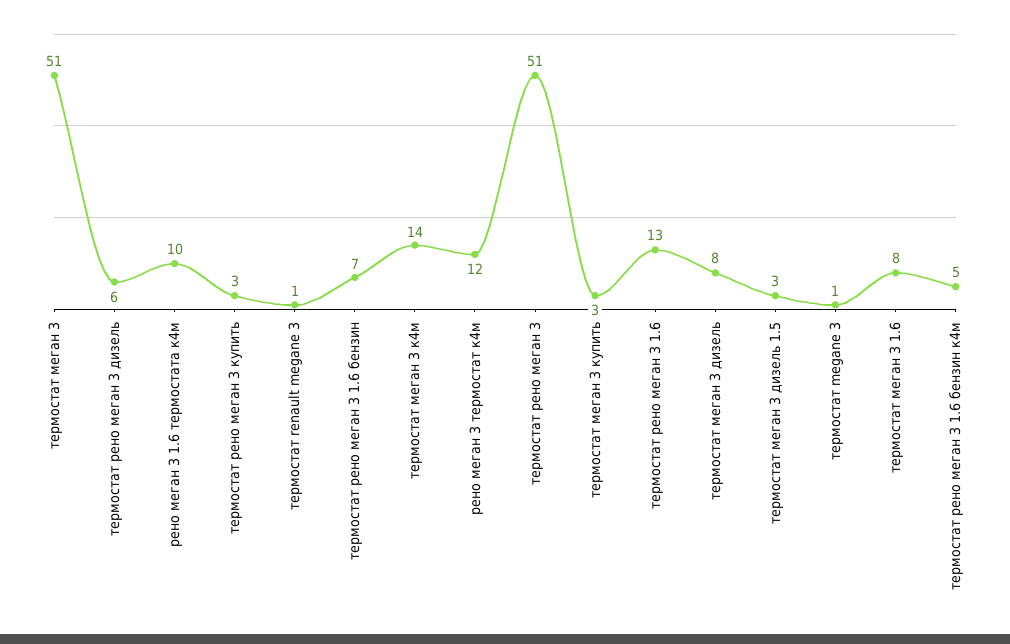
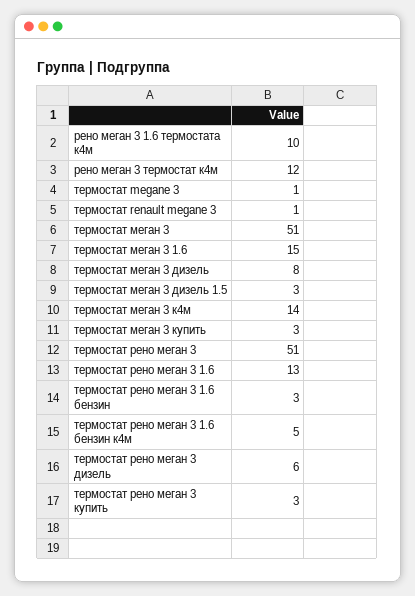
  {
    "термостат меган 3": 51,
    "термостат рено меган 3 дизель": 6,
    "рено меган 3 1.6 термостата к4м": 10,
    "термостат рено меган 3 купить": 3,
    "термостат renault megane 3": 1,
-   "термостат рено меган 3 1.6 бензин": 7,
+   "термостат рено меган 3 1.6 бензин": 3,
    "термостат меган 3 к4м": 14,
    "рено меган 3 термостат к4м": 12,
    "термостат рено меган 3": 51,
    "термостат меган 3 купить": 3,
    "термостат рено меган 3 1.6": 13,
    "термостат меган 3 дизель": 8,
    "термостат меган 3 дизель 1.5": 3,
    "термостат megane 3": 1,
-   "термостат меган 3 1.6": 8,
+   "термостат меган 3 1.6": 15,
    "термостат рено меган 3 1.6 бензин к4м": 5
  }

